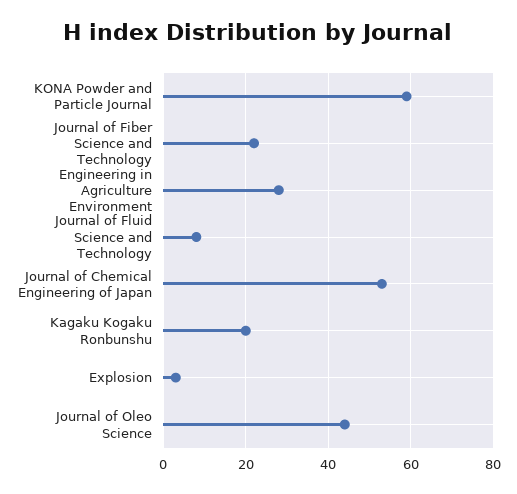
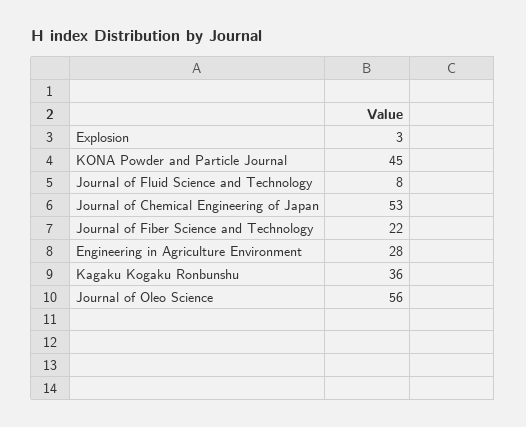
  {
-   "KONA Powder and Particle Journal": 60,
+   "KONA Powder and Particle Journal": 45,
    "Journal of Fiber Science and Technology": 22,
    "Engineering in Agriculture Environment": 28,
    "Journal of Fluid Science and Technology": 8,
    "Journal of Chemical Engineering of Japan": 53,
-   "Kagaku Kogaku Ronbunshu": 20,
+   "Kagaku Kogaku Ronbunshu": 36,
    "Explosion": 3,
-   "Journal of Oleo Science": 45
+   "Journal of Oleo Science": 56
  }

